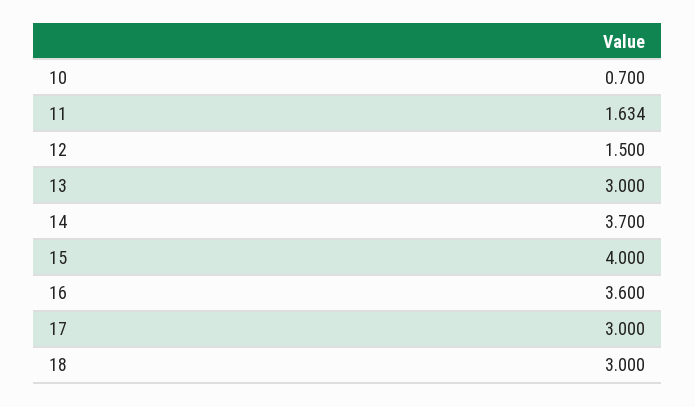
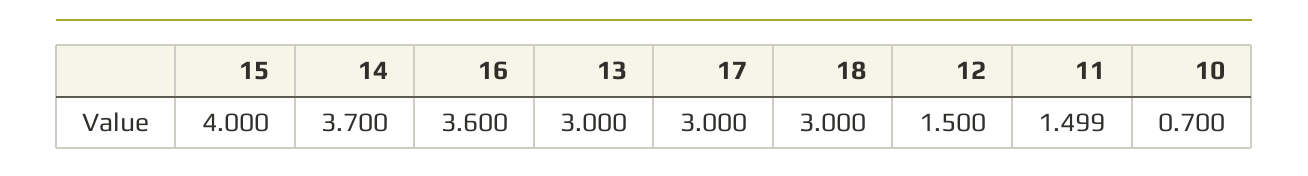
  {
    "10": 0.7,
-   "11": 1.634,
+   "11": 1.499,
    "12": 1.5,
    "13": 3,
    "14": 3.7,
    "15": 4,
    "16": 3.6,
    "17": 3,
    "18": 3
  }

